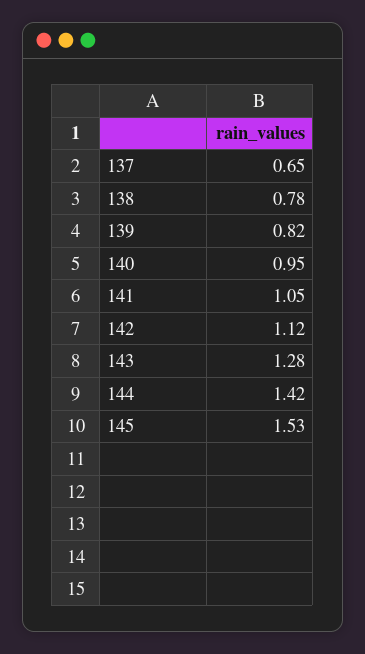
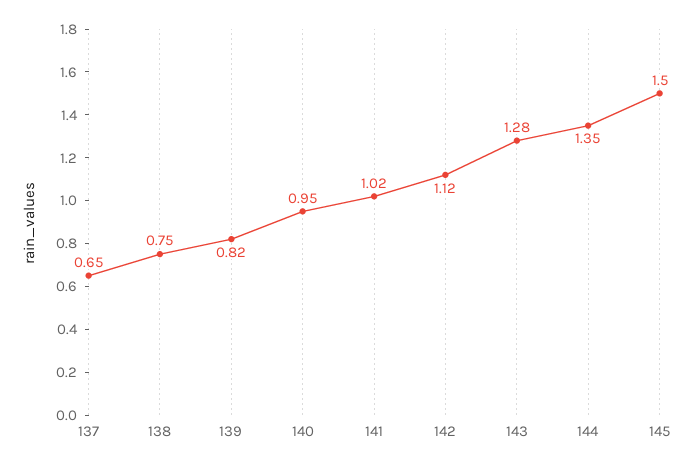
  {
    "137": 0.65,
-   "138": 0.78,
+   "138": 0.75,
    "139": 0.82,
    "140": 0.95,
-   "141": 1.05,
+   "141": 1.02,
    "142": 1.12,
    "143": 1.28,
-   "144": 1.42,
+   "144": 1.35,
-   "145": 1.53
+   "145": 1.5
  }

